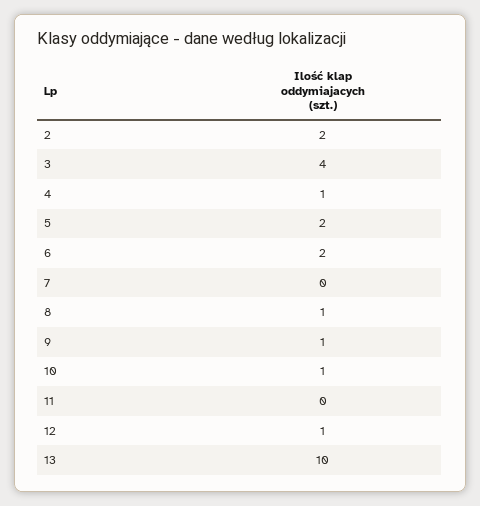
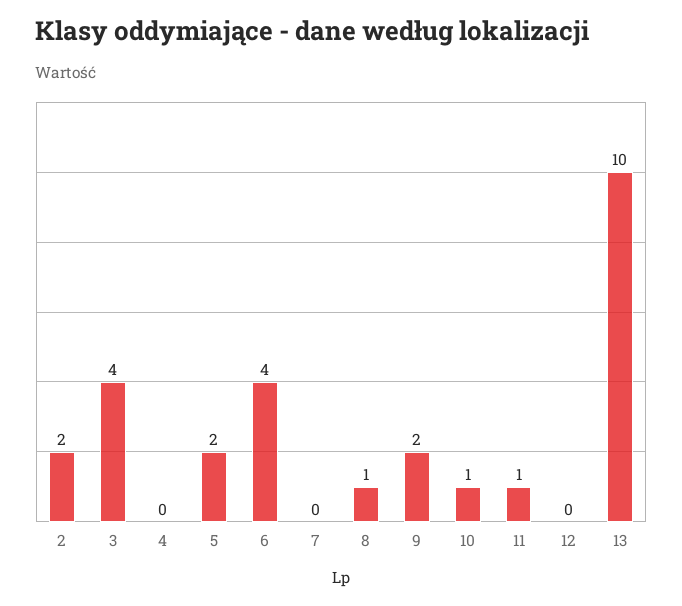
  {
    "2": 2,
    "3": 4,
-   "4": 1,
+   "4": 0,
    "5": 2,
-   "6": 2,
+   "6": 4,
    "7": 0,
    "8": 1,
-   "9": 1,
+   "9": 2,
    "10": 1,
-   "11": 0,
+   "11": 1,
-   "12": 1,
+   "12": 0,
    "13": 10
  }

